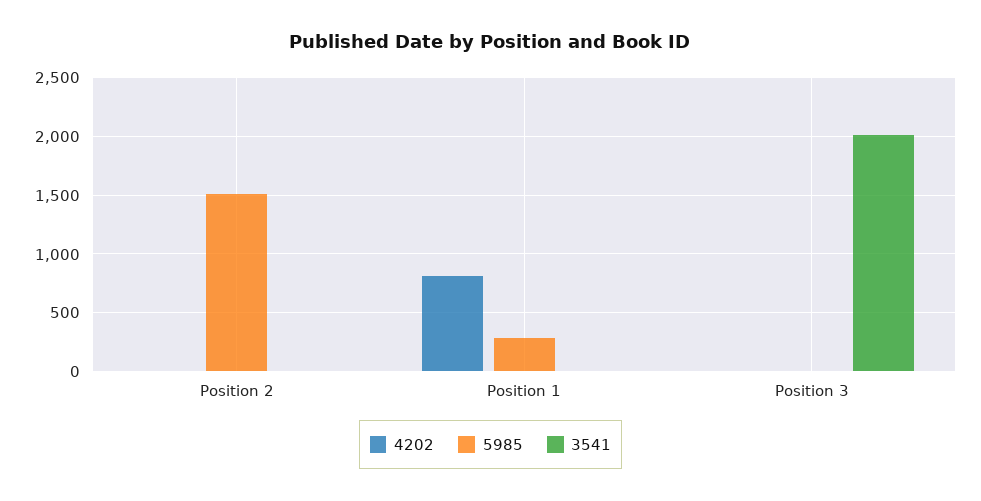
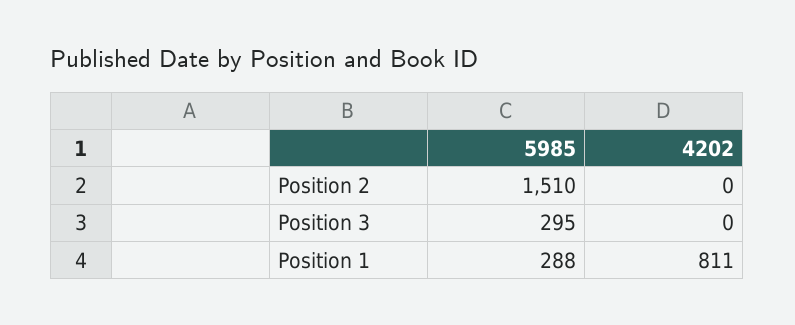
  {
    "4202": {
      "Position 2": 0,
      "Position 1": 811,
      "Position 3": 0
    },
    "5985": {
      "Position 2": 1510,
      "Position 1": 288,
-     "Position 3": 0
+     "Position 3": 295
-   },
+   }
-   "3541": {
-     "Position 2": 0,
-     "Position 1": 0,
-     "Position 3": 2000
-   }
  }

